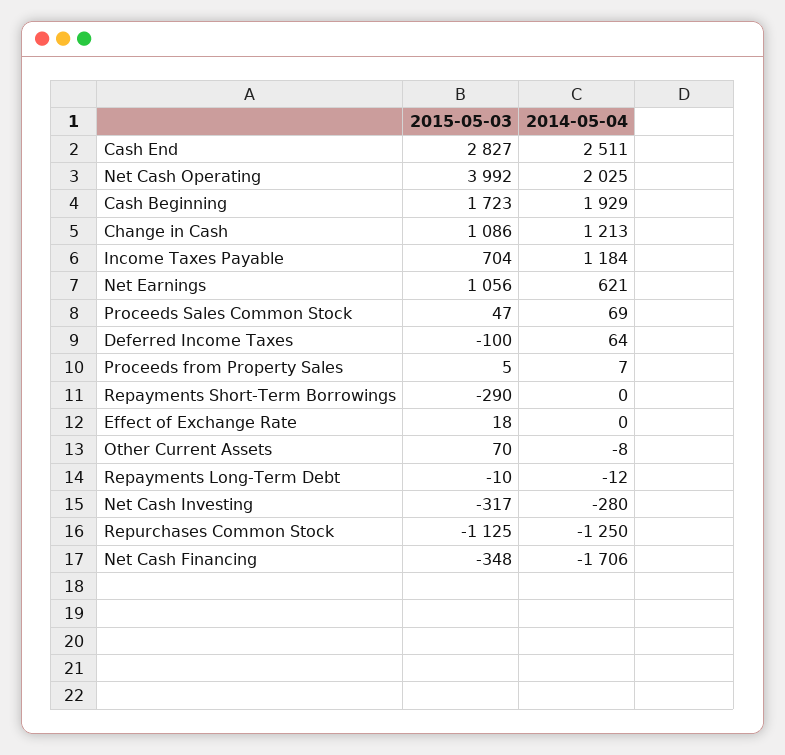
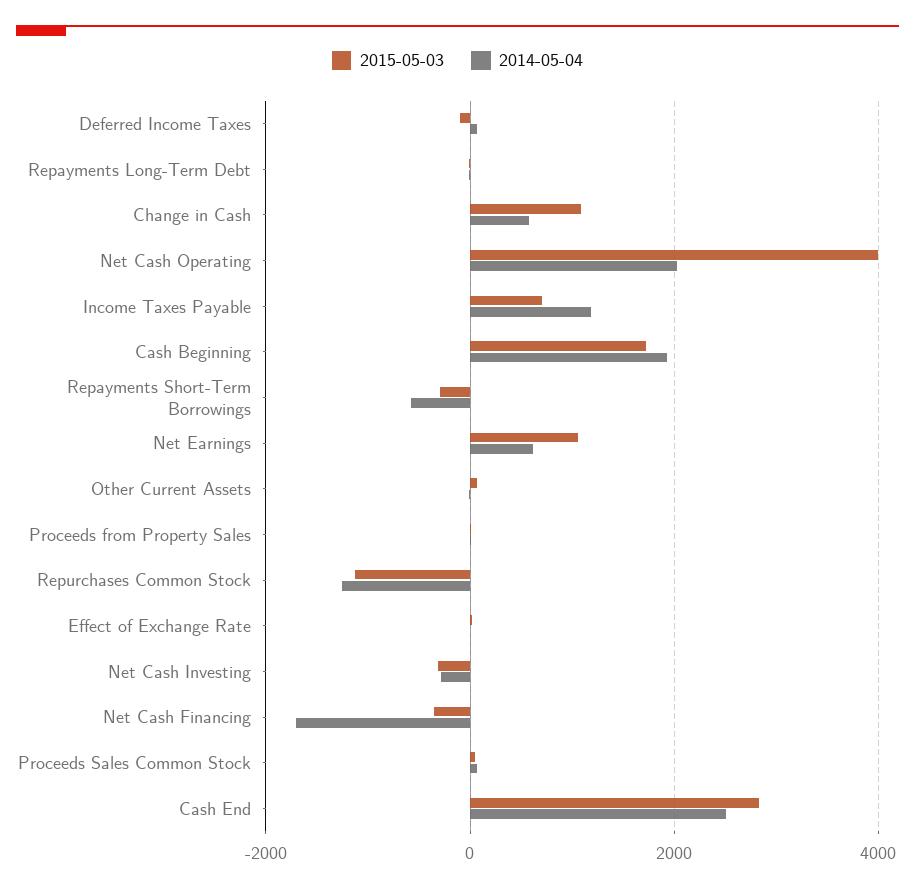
  {
    "2015-05-03": {
      "Cash End": 2827,
      "Net Cash Operating": 3992,
      "Cash Beginning": 1723,
      "Change in Cash": 1086,
      "Income Taxes Payable": 704,
      "Net Earnings": 1056,
      "Proceeds Sales Common Stock": 47,
      "Deferred Income Taxes": -100,
      "Proceeds from Property Sales": 5,
      "Repayments Short-Term Borrowings": -290,
      "Effect of Exchange Rate": 18,
      "Other Current Assets": 70,
      "Repayments Long-Term Debt": -10,
      "Net Cash Investing": -317,
      "Repurchases Common Stock": -1125,
      "Net Cash Financing": -348
    },
    "2014-05-04": {
      "Cash End": 2511,
      "Net Cash Operating": 2025,
      "Cash Beginning": 1929,
-     "Change in Cash": 1213,
+     "Change in Cash": 600,
      "Income Taxes Payable": 1184,
      "Net Earnings": 621,
      "Proceeds Sales Common Stock": 69,
      "Deferred Income Taxes": 64,
      "Proceeds from Property Sales": 7,
-     "Repayments Short-Term Borrowings": 0,
+     "Repayments Short-Term Borrowings": -600,
      "Effect of Exchange Rate": 0,
      "Other Current Assets": -8,
      "Repayments Long-Term Debt": -12,
      "Net Cash Investing": -280,
      "Repurchases Common Stock": -1250,
      "Net Cash Financing": -1706
    }
  }

